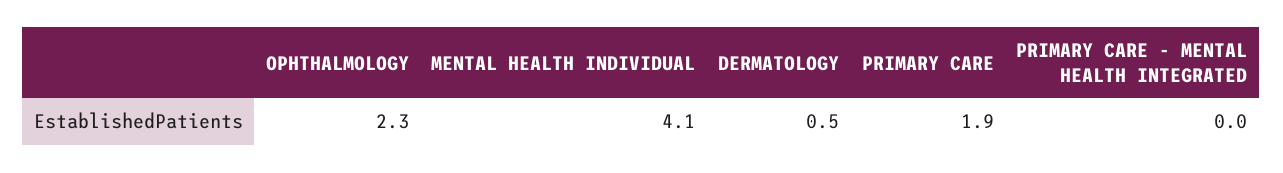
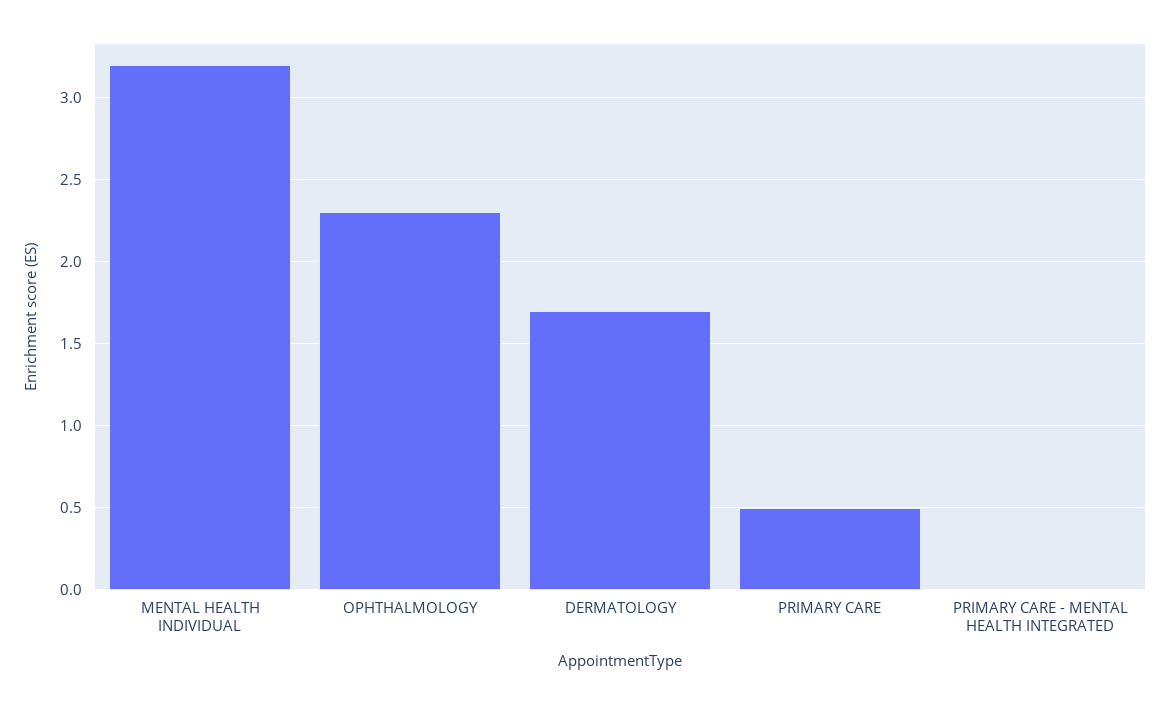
  {
    "OPHTHALMOLOGY": 2.3,
-   "MENTAL HEALTH INDIVIDUAL": 4.1,
+   "MENTAL HEALTH INDIVIDUAL": 3.2,
-   "DERMATOLOGY": 0.5,
+   "DERMATOLOGY": 1.7,
-   "PRIMARY CARE": 1.9,
+   "PRIMARY CARE": 0.5,
    "PRIMARY CARE - MENTAL HEALTH INTEGRATED": 0
  }

